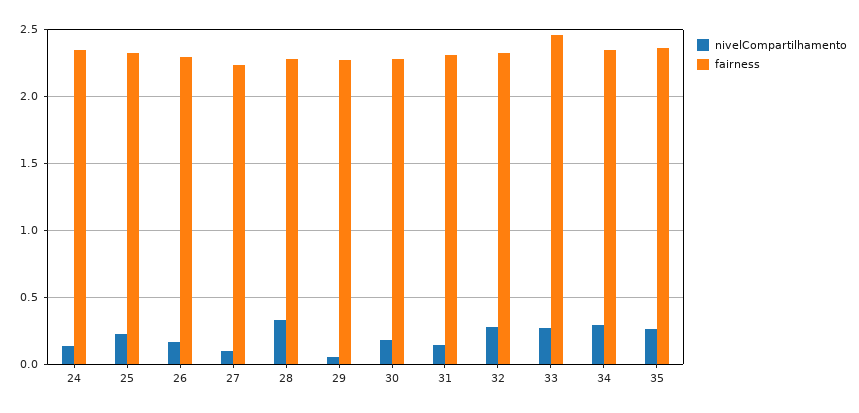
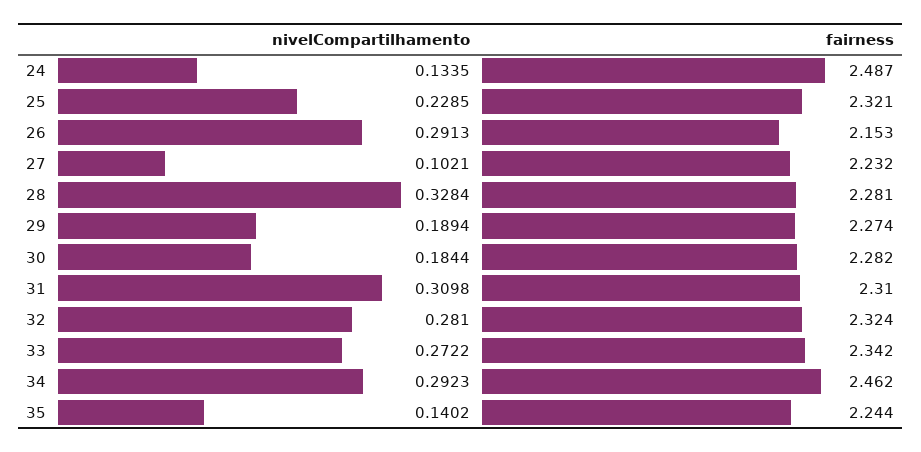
  {
    "nivelCompartilhamento": {
      "24": 0.1335,
      "25": 0.2285,
-     "26": 0.15,
+     "26": 0.2913,
      "27": 0.1021,
      "28": 0.3284,
-     "29": 0.05,
+     "29": 0.1894,
      "30": 0.1844,
-     "31": 0.15,
+     "31": 0.3098,
      "32": 0.281,
      "33": 0.2722,
      "34": 0.2923,
-     "35": 0.25
+     "35": 0.1402
    },
    "fairness": {
-     "24": 2.35,
+     "24": 2.487,
      "25": 2.321,
-     "26": 2.3,
+     "26": 2.153,
      "27": 2.232,
      "28": 2.281,
      "29": 2.274,
      "30": 2.282,
      "31": 2.31,
      "32": 2.324,
-     "33": 2.45,
+     "33": 2.342,
-     "34": 2.35,
+     "34": 2.462,
-     "35": 2.35
+     "35": 2.244
    }
  }

